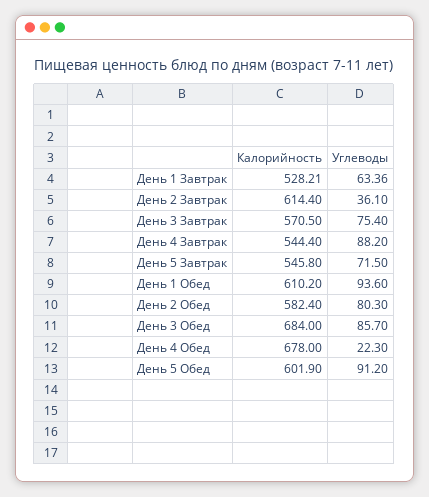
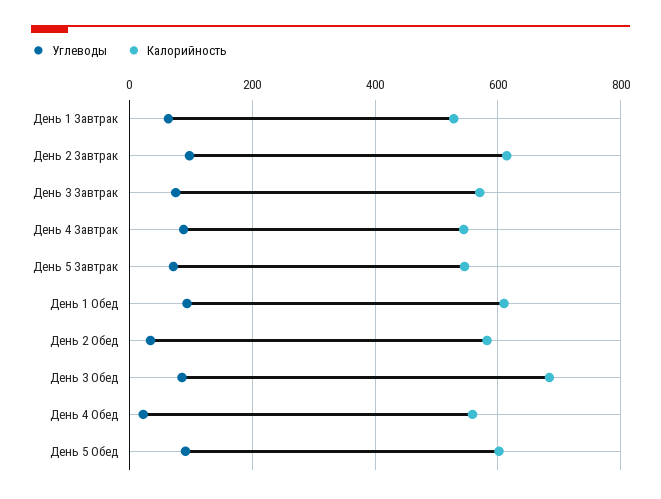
  {
    "Калорийность": {
      "День 1 Завтрак": 528.21,
      "День 2 Завтрак": 614.4,
      "День 3 Завтрак": 570.5,
      "День 4 Завтрак": 544.4,
      "День 5 Завтрак": 545.8,
      "День 1 Обед": 610.2,
      "День 2 Обед": 582.4,
      "День 3 Обед": 684,
-     "День 4 Обед": 678,
+     "День 4 Обед": 560,
      "День 5 Обед": 601.9
    },
    "Углеводы": {
      "День 1 Завтрак": 63.36,
-     "День 2 Завтрак": 36.1,
+     "День 2 Завтрак": 100,
      "День 3 Завтрак": 75.4,
      "День 4 Завтрак": 88.2,
      "День 5 Завтрак": 71.5,
      "День 1 Обед": 93.6,
-     "День 2 Обед": 80.3,
+     "День 2 Обед": 40,
      "День 3 Обед": 85.7,
      "День 4 Обед": 22.3,
      "День 5 Обед": 91.2
    }
  }

